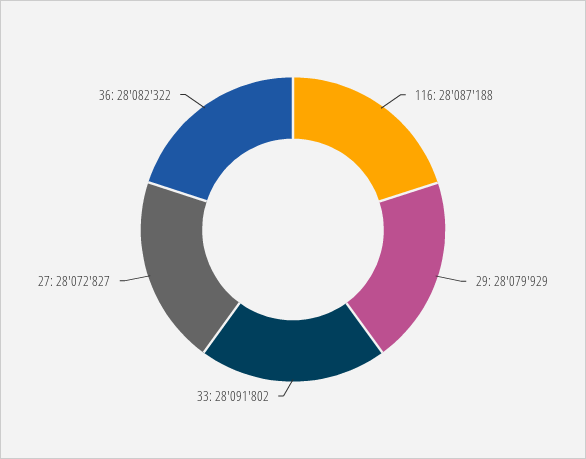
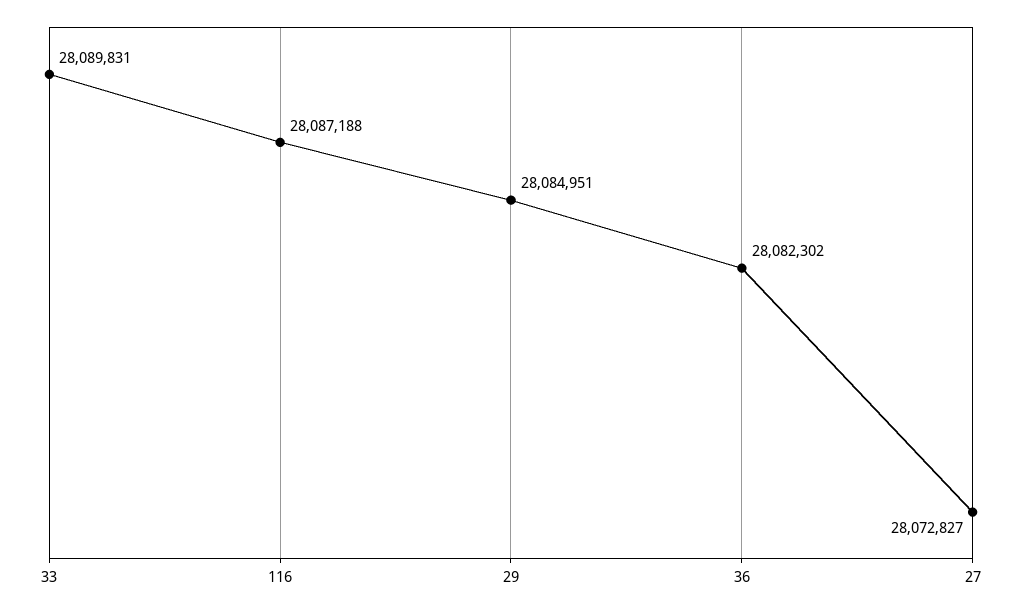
  {
    "116": 28087188,
-   "29": 28079929,
+   "29": 28084951,
-   "33": 28091802,
+   "33": 28089831,
    "27": 28072827,
-   "36": 28082322
+   "36": 28082302
  }

